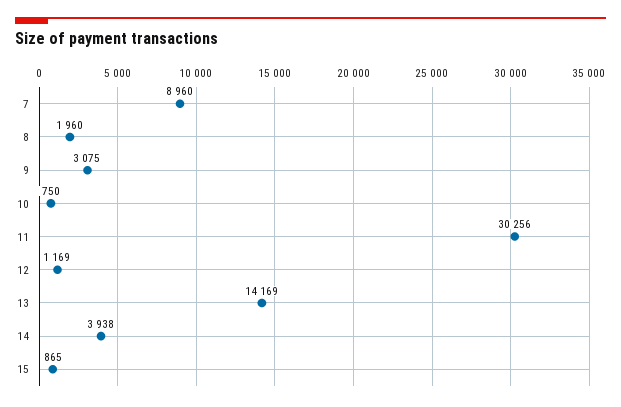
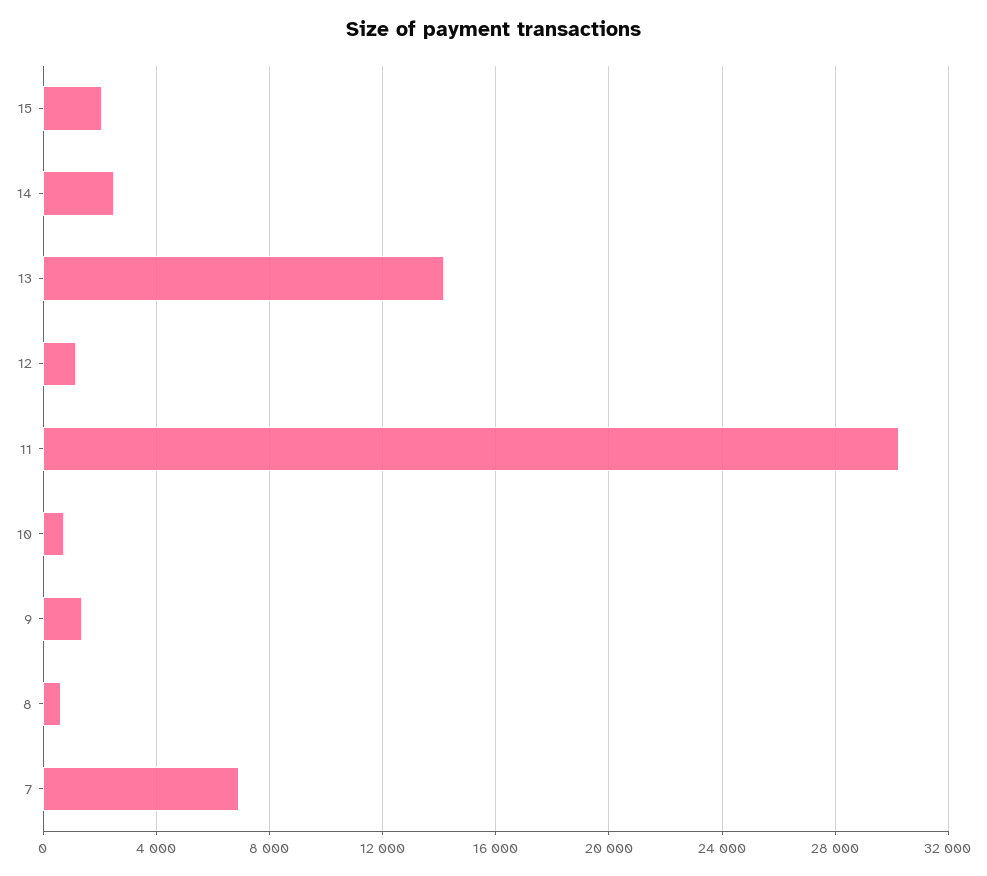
  {
-   "7": 8960,
+   "7": 7000,
-   "8": 1960,
+   "8": 500,
-   "9": 3075,
+   "9": 1500,
    "10": 750,
    "11": 30256,
    "12": 1169,
    "13": 14169,
-   "14": 3938,
+   "14": 2500,
-   "15": 865
+   "15": 2000
  }

